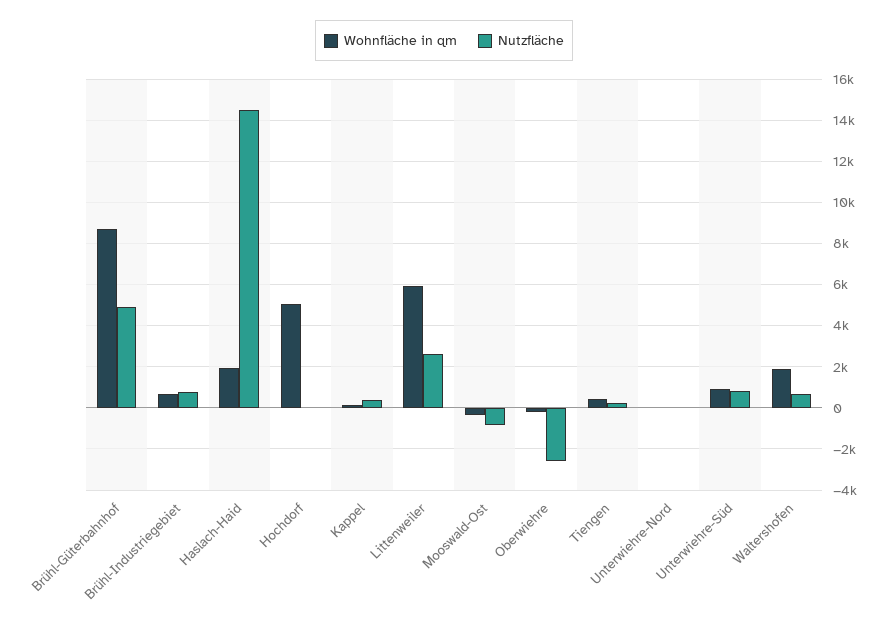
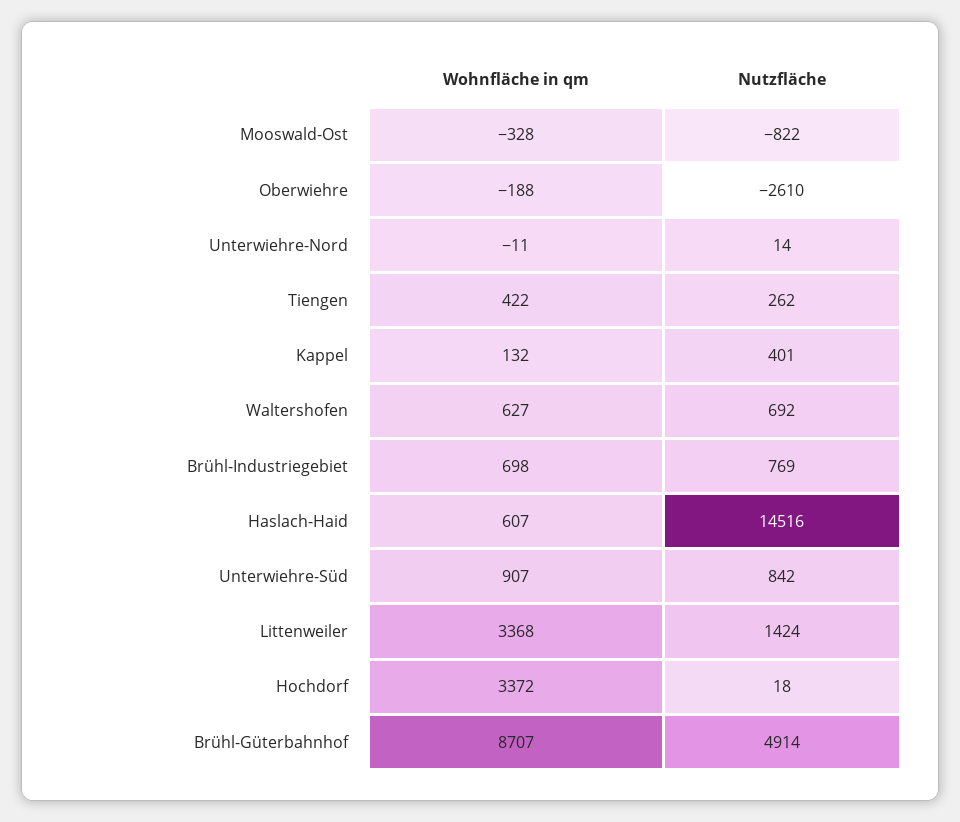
  {
    "Wohnfläche in qm": {
      "Brühl-Güterbahnhof": 8707,
      "Brühl-Industriegebiet": 698,
-     "Haslach-Haid": 2000,
+     "Haslach-Haid": 607,
-     "Hochdorf": 5000,
+     "Hochdorf": 3372,
      "Kappel": 132,
-     "Littenweiler": 6000,
+     "Littenweiler": 3368,
      "Mooswald-Ost": -328,
      "Oberwiehre": -188,
      "Tiengen": 422,
      "Unterwiehre-Nord": -11,
      "Unterwiehre-Süd": 907,
-     "Waltershofen": 2000
+     "Waltershofen": 627
    },
    "Nutzfläche": {
      "Brühl-Güterbahnhof": 4914,
      "Brühl-Industriegebiet": 769,
      "Haslach-Haid": 14516,
      "Hochdorf": 18,
      "Kappel": 401,
-     "Littenweiler": 2500,
+     "Littenweiler": 1424,
      "Mooswald-Ost": -822,
      "Oberwiehre": -2610,
      "Tiengen": 262,
      "Unterwiehre-Nord": 14,
      "Unterwiehre-Süd": 842,
      "Waltershofen": 692
    }
  }

